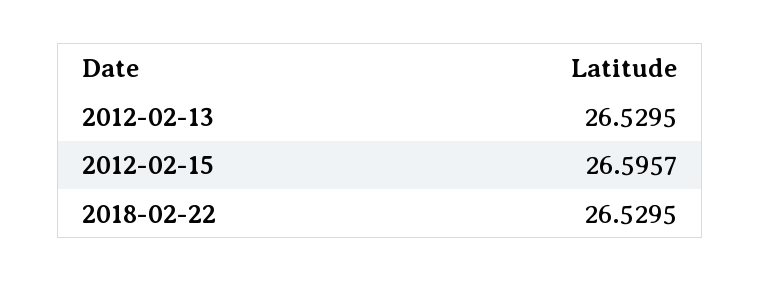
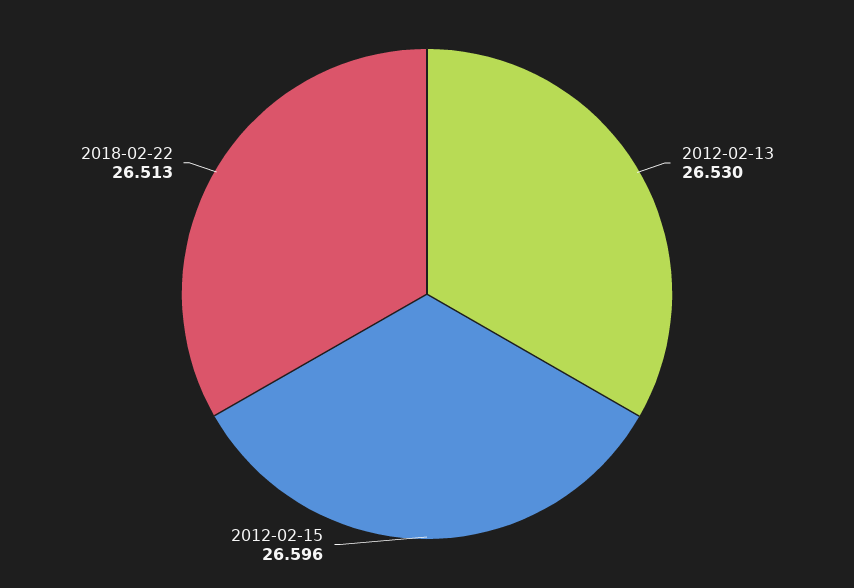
  {
    "2012-02-13": 26.5295,
    "2012-02-15": 26.5957,
-   "2018-02-22": 26.5295
+   "2018-02-22": 26.513
  }

